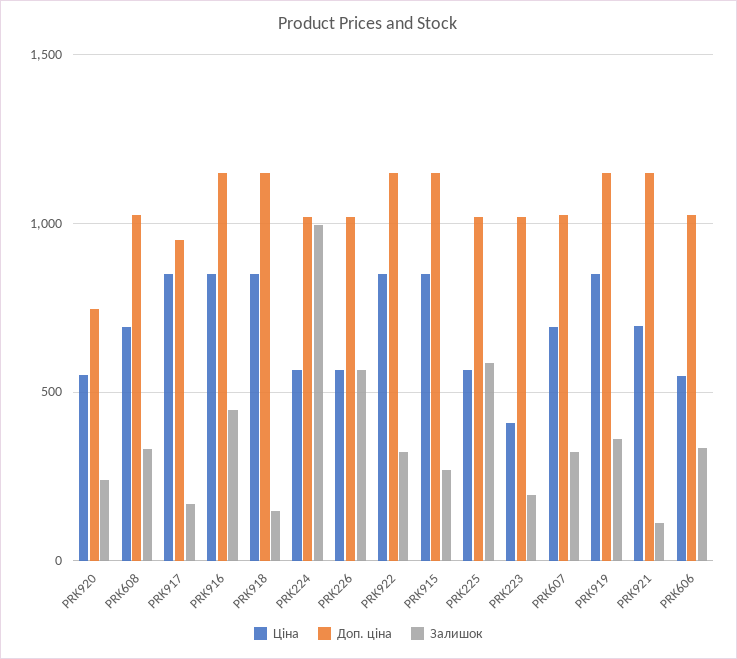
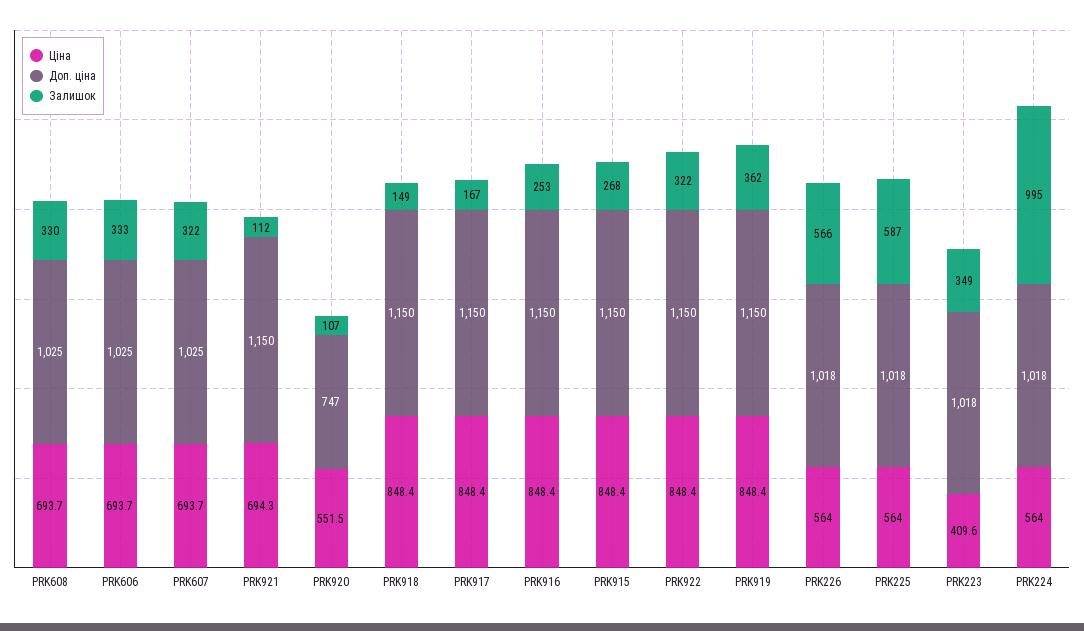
  {
    "Ціна": {
      "PRK920": 551.5,
      "PRK608": 693.7,
      "PRK917": 848.4,
      "PRK916": 848.4,
      "PRK918": 848.4,
      "PRK224": 564,
      "PRK226": 564,
      "PRK922": 848.4,
      "PRK915": 848.4,
      "PRK225": 564,
      "PRK223": 409.6,
      "PRK607": 693.7,
      "PRK919": 848.4,
      "PRK921": 694.3,
-     "PRK606": 550
+     "PRK606": 693.7
    },
    "Доп. ціна": {
      "PRK920": 747,
      "PRK608": 1025,
-     "PRK917": 950,
+     "PRK917": 1150,
      "PRK916": 1150,
      "PRK918": 1150,
      "PRK224": 1018,
      "PRK226": 1018,
      "PRK922": 1150,
      "PRK915": 1150,
      "PRK225": 1018,
      "PRK223": 1018,
      "PRK607": 1025,
      "PRK919": 1150,
      "PRK921": 1150,
      "PRK606": 1025
    },
    "Залишок": {
-     "PRK920": 250,
+     "PRK920": 107,
      "PRK608": 330,
      "PRK917": 167,
-     "PRK916": 450,
+     "PRK916": 253,
      "PRK918": 149,
      "PRK224": 995,
      "PRK226": 566,
      "PRK922": 322,
      "PRK915": 268,
      "PRK225": 587,
-     "PRK223": 200,
+     "PRK223": 349,
      "PRK607": 322,
      "PRK919": 362,
      "PRK921": 112,
      "PRK606": 333
    }
  }

